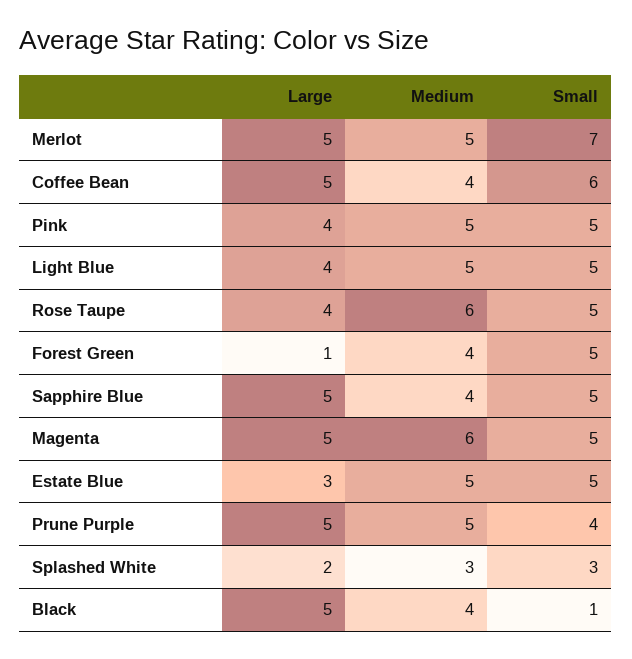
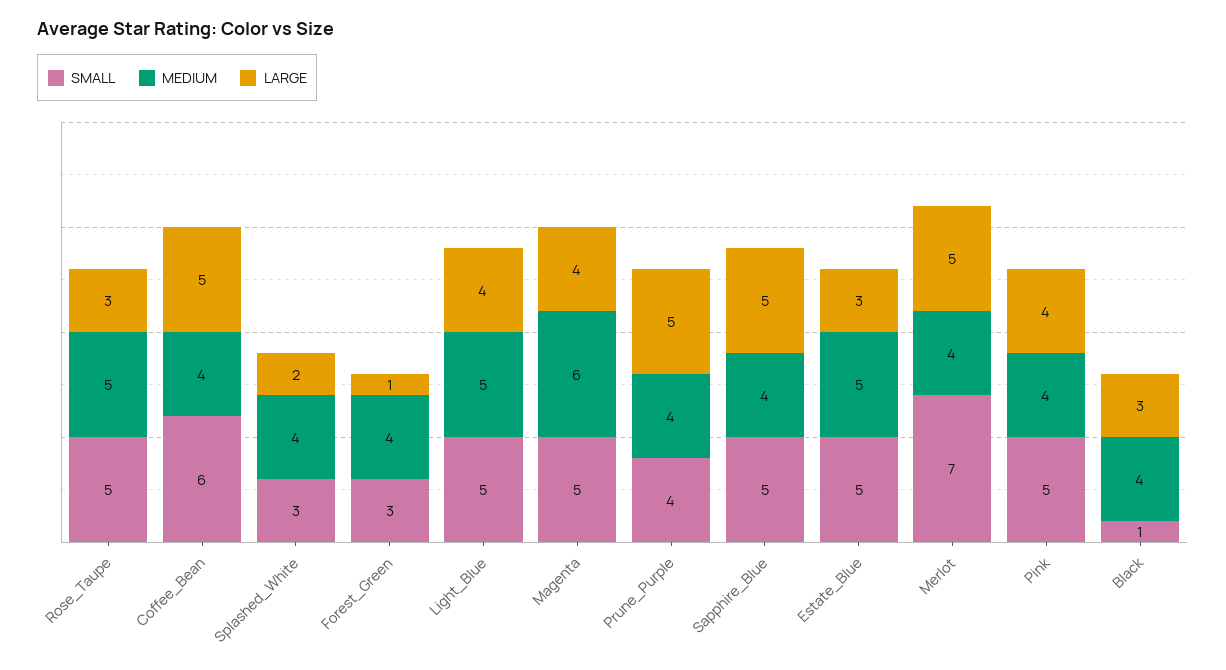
  {
    "Large": {
      "Merlot": 5,
      "Coffee Bean": 5,
      "Pink": 4,
      "Light Blue": 4,
-     "Rose Taupe": 4,
+     "Rose Taupe": 3,
      "Forest Green": 1,
      "Sapphire Blue": 5,
-     "Magenta": 5,
+     "Magenta": 4,
      "Estate Blue": 3,
      "Prune Purple": 5,
      "Splashed White": 2,
-     "Black": 5
+     "Black": 3
    },
    "Medium": {
-     "Merlot": 5,
+     "Merlot": 4,
      "Coffee Bean": 4,
-     "Pink": 5,
+     "Pink": 4,
      "Light Blue": 5,
-     "Rose Taupe": 6,
+     "Rose Taupe": 5,
      "Forest Green": 4,
      "Sapphire Blue": 4,
      "Magenta": 6,
      "Estate Blue": 5,
-     "Prune Purple": 5,
+     "Prune Purple": 4,
-     "Splashed White": 3,
+     "Splashed White": 4,
      "Black": 4
    },
    "Small": {
      "Merlot": 7,
      "Coffee Bean": 6,
      "Pink": 5,
      "Light Blue": 5,
      "Rose Taupe": 5,
-     "Forest Green": 5,
+     "Forest Green": 3,
      "Sapphire Blue": 5,
      "Magenta": 5,
      "Estate Blue": 5,
      "Prune Purple": 4,
      "Splashed White": 3,
      "Black": 1
    }
  }

